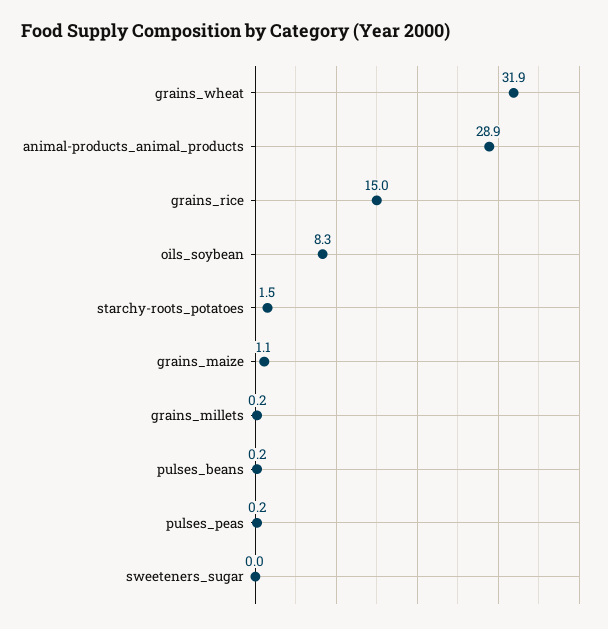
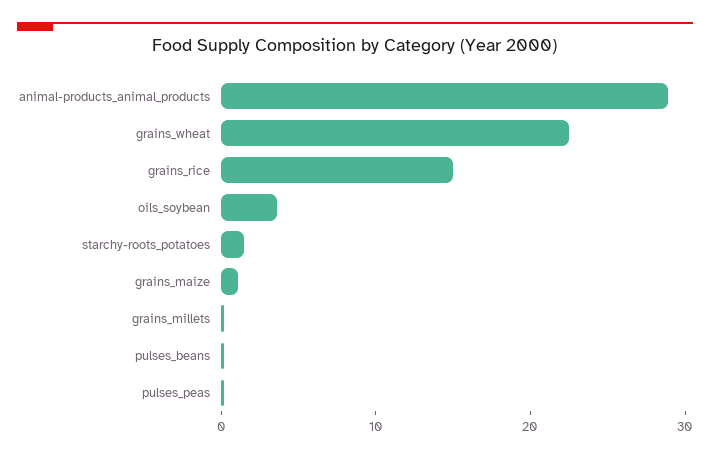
  {
-   "grains_wheat": 31.9,
+   "grains_wheat": 22,
    "animal-products_animal_products": 28.9,
    "grains_rice": 15,
-   "oils_soybean": 8.3,
+   "oils_soybean": 4,
    "starchy-roots_potatoes": 1.5,
    "grains_maize": 1.1,
    "grains_millets": 0.2,
    "pulses_beans": 0.2,
-   "pulses_peas": 0.2,
+   "pulses_peas": 0.2
-   "sweeteners_sugar": 0
  }

